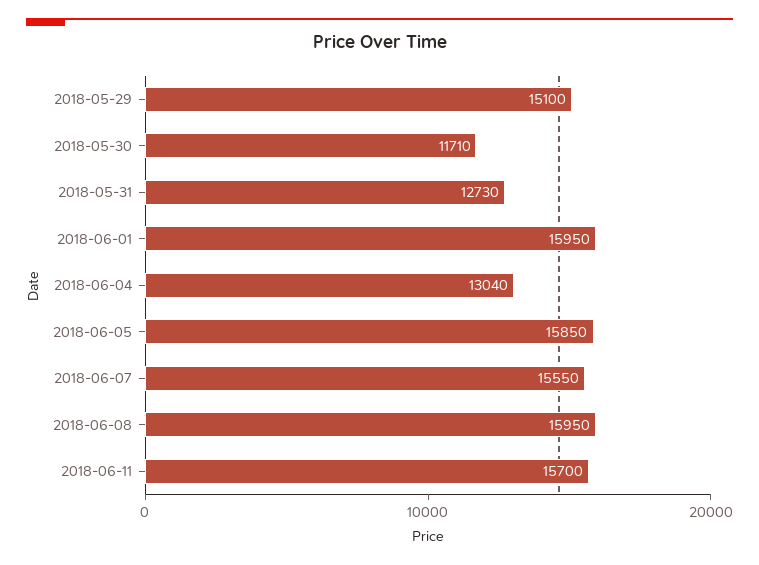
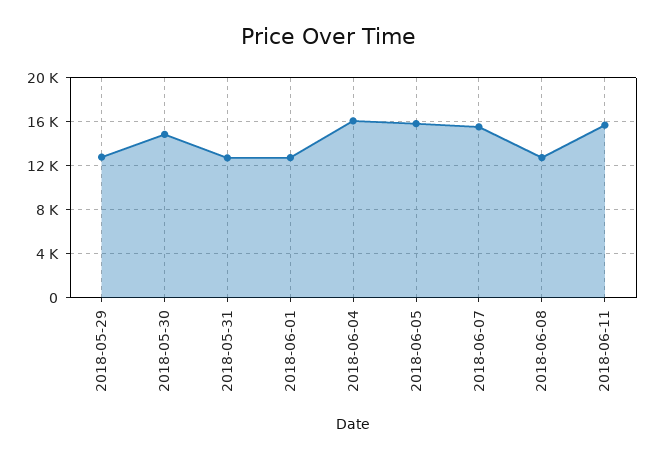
  {
-   "2018-05-29": 15100,
+   "2018-05-29": 13000,
-   "2018-05-30": 11710,
+   "2018-05-30": 15000,
    "2018-05-31": 12730,
-   "2018-06-01": 15950,
+   "2018-06-01": 13000,
-   "2018-06-04": 13040,
+   "2018-06-04": 16000,
    "2018-06-05": 15850,
    "2018-06-07": 15550,
-   "2018-06-08": 15950,
+   "2018-06-08": 13000,
    "2018-06-11": 15700
  }

